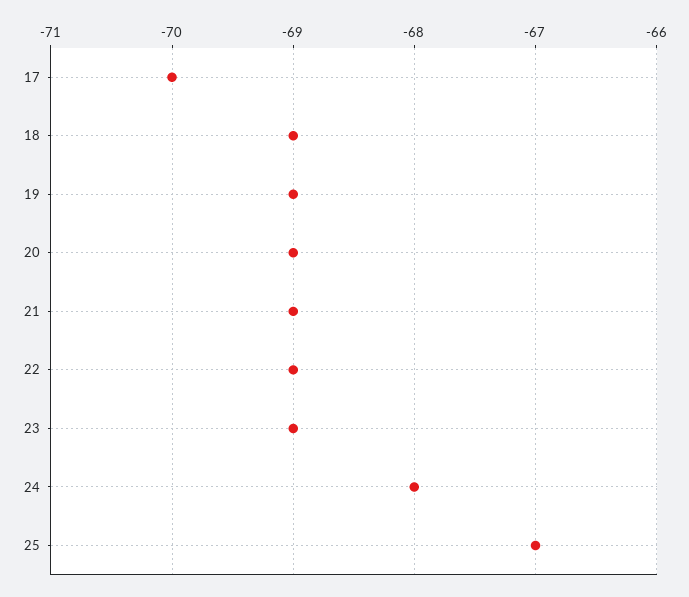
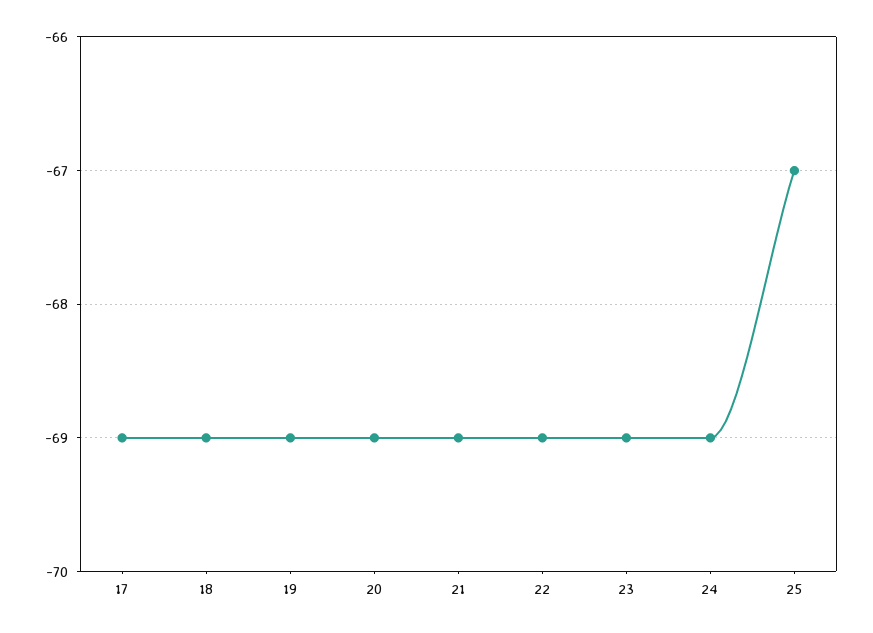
  {
-   "17": -70,
+   "17": -69,
    "18": -69,
    "19": -69,
    "20": -69,
    "21": -69,
    "22": -69,
    "23": -69,
-   "24": -68,
+   "24": -69,
    "25": -67
  }

